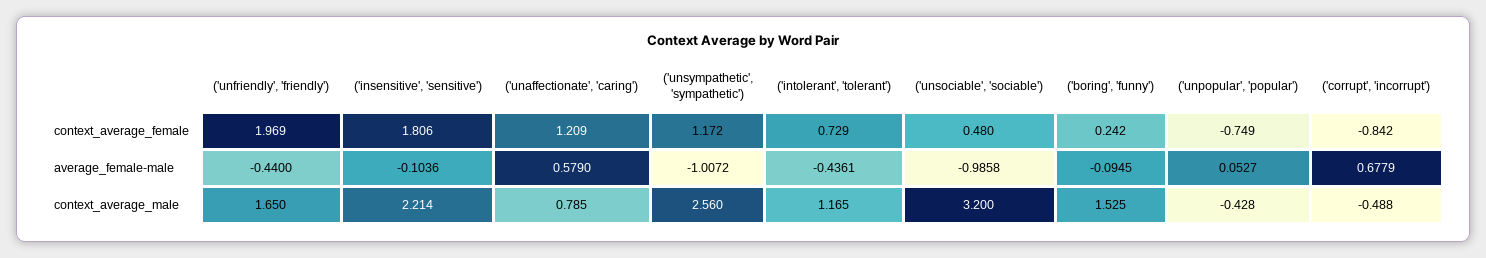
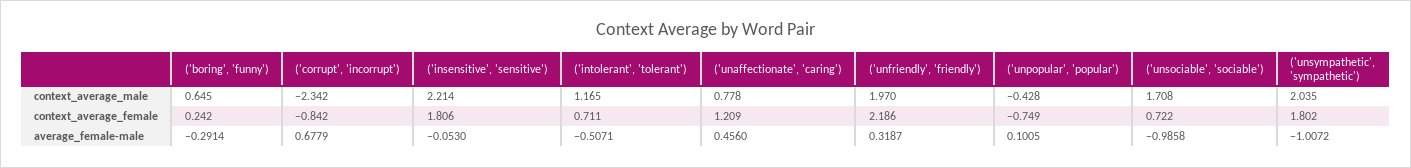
  {
    "('unfriendly', 'friendly')": {
-     "context_average_female": 1.969,
+     "context_average_female": 2.186,
-     "average_female-male": -0.44,
+     "average_female-male": 0.3187,
-     "context_average_male": 1.65
+     "context_average_male": 1.97
    },
    "('insensitive', 'sensitive')": {
      "context_average_female": 1.806,
-     "average_female-male": -0.1036,
+     "average_female-male": -0.053,
      "context_average_male": 2.214
    },
    "('unaffectionate', 'caring')": {
      "context_average_female": 1.209,
-     "average_female-male": 0.579,
+     "average_female-male": 0.456,
-     "context_average_male": 0.785
+     "context_average_male": 0.778
    },
    "('unsympathetic', 'sympathetic')": {
-     "context_average_female": 1.172,
+     "context_average_female": 1.802,
      "average_female-male": -1.0072,
-     "context_average_male": 2.56
+     "context_average_male": 2.035
    },
    "('intolerant', 'tolerant')": {
-     "context_average_female": 0.729,
+     "context_average_female": 0.711,
-     "average_female-male": -0.4361,
+     "average_female-male": -0.5071,
      "context_average_male": 1.165
    },
    "('unsociable', 'sociable')": {
-     "context_average_female": 0.48,
+     "context_average_female": 0.722,
      "average_female-male": -0.9858,
-     "context_average_male": 3.2
+     "context_average_male": 1.708
    },
    "('boring', 'funny')": {
      "context_average_female": 0.242,
-     "average_female-male": -0.0945,
+     "average_female-male": -0.2914,
-     "context_average_male": 1.525
+     "context_average_male": 0.645
    },
    "('unpopular', 'popular')": {
      "context_average_female": -0.749,
-     "average_female-male": 0.0527,
+     "average_female-male": 0.1005,
      "context_average_male": -0.428
    },
    "('corrupt', 'incorrupt')": {
      "context_average_female": -0.842,
      "average_female-male": 0.6779,
-     "context_average_male": -0.488
+     "context_average_male": -2.342
    }
  }

